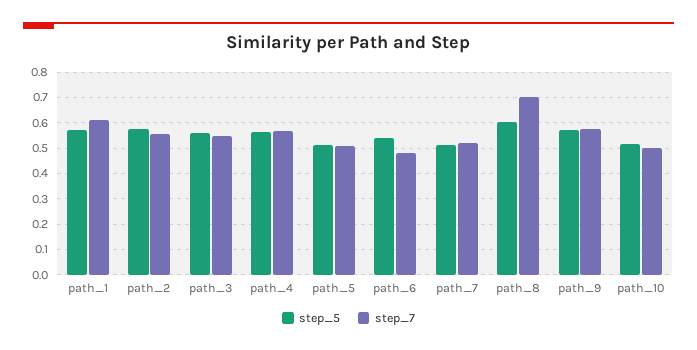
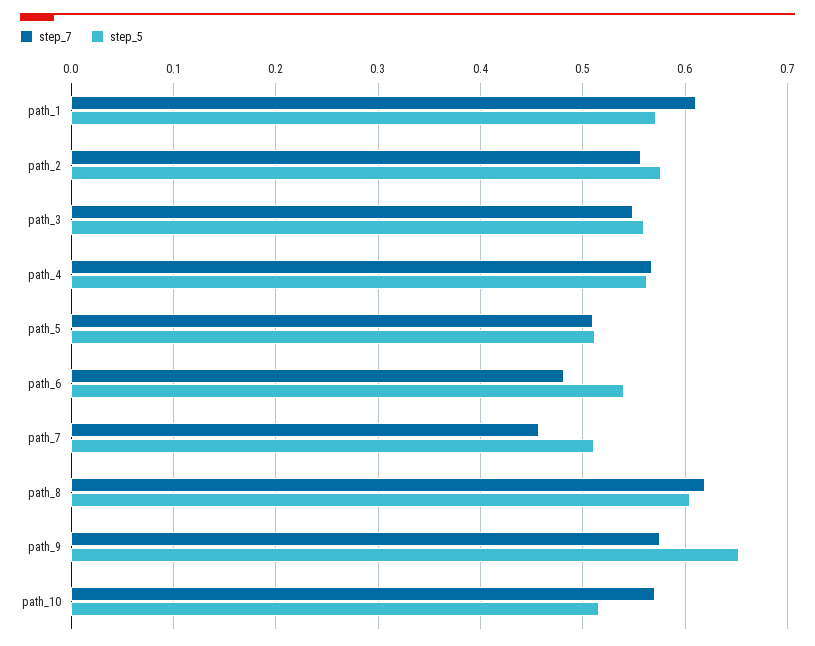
  {
    "step_5": {
      "path_1": 0.57,
      "path_2": 0.58,
      "path_3": 0.56,
      "path_4": 0.56,
      "path_5": 0.51,
      "path_6": 0.54,
      "path_7": 0.51,
      "path_8": 0.6,
-     "path_9": 0.575,
+     "path_9": 0.65,
      "path_10": 0.52
    },
    "step_7": {
      "path_1": 0.61,
      "path_2": 0.56,
      "path_3": 0.55,
      "path_4": 0.57,
      "path_5": 0.51,
      "path_6": 0.48,
-     "path_7": 0.525,
+     "path_7": 0.46,
-     "path_8": 0.7,
+     "path_8": 0.62,
      "path_9": 0.58,
-     "path_10": 0.5
+     "path_10": 0.57
    }
  }

